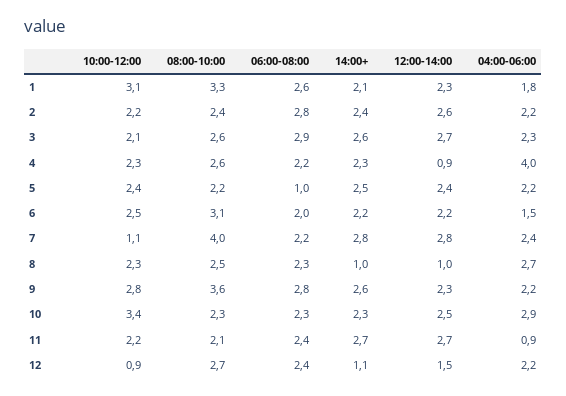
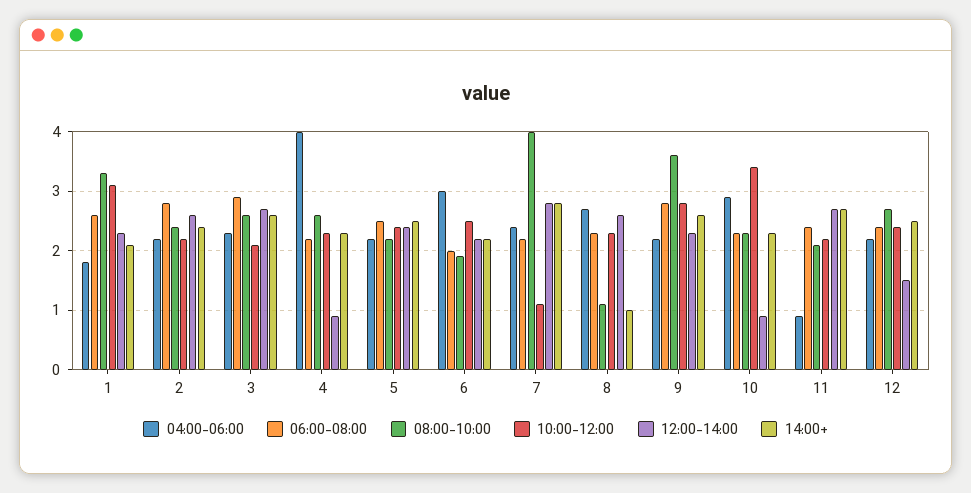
  {
    "10:00-12:00": {
      "1": 3.1,
      "2": 2.2,
      "3": 2.1,
      "4": 2.3,
      "5": 2.4,
      "6": 2.5,
      "7": 1.1,
      "8": 2.3,
      "9": 2.8,
      "10": 3.4,
      "11": 2.2,
-     "12": 0.9
+     "12": 2.5
    },
    "08:00-10:00": {
      "1": 3.3,
      "2": 2.4,
      "3": 2.6,
      "4": 2.6,
      "5": 2.2,
-     "6": 3.1,
+     "6": 2,
      "7": 4,
-     "8": 2.5,
+     "8": 1,
      "9": 3.6,
      "10": 2.3,
      "11": 2.1,
      "12": 2.7
    },
    "06:00-08:00": {
      "1": 2.6,
      "2": 2.8,
      "3": 2.9,
      "4": 2.2,
-     "5": 1,
+     "5": 2.5,
      "6": 2,
      "7": 2.2,
      "8": 2.3,
      "9": 2.8,
      "10": 2.3,
      "11": 2.4,
      "12": 2.4
    },
    "14:00+": {
      "1": 2.1,
      "2": 2.4,
      "3": 2.6,
      "4": 2.3,
      "5": 2.5,
      "6": 2.2,
      "7": 2.8,
      "8": 1,
      "9": 2.6,
      "10": 2.3,
      "11": 2.7,
-     "12": 1.1
+     "12": 2.5
    },
    "12:00-14:00": {
      "1": 2.3,
      "2": 2.6,
      "3": 2.7,
      "4": 0.9,
      "5": 2.4,
      "6": 2.2,
      "7": 2.8,
-     "8": 1,
+     "8": 2.5,
      "9": 2.3,
-     "10": 2.5,
+     "10": 1,
      "11": 2.7,
      "12": 1.5
    },
    "04:00-06:00": {
      "1": 1.8,
      "2": 2.2,
      "3": 2.3,
      "4": 4,
      "5": 2.2,
-     "6": 1.5,
+     "6": 3,
      "7": 2.4,
      "8": 2.7,
      "9": 2.2,
      "10": 2.9,
      "11": 0.9,
      "12": 2.2
    }
  }

